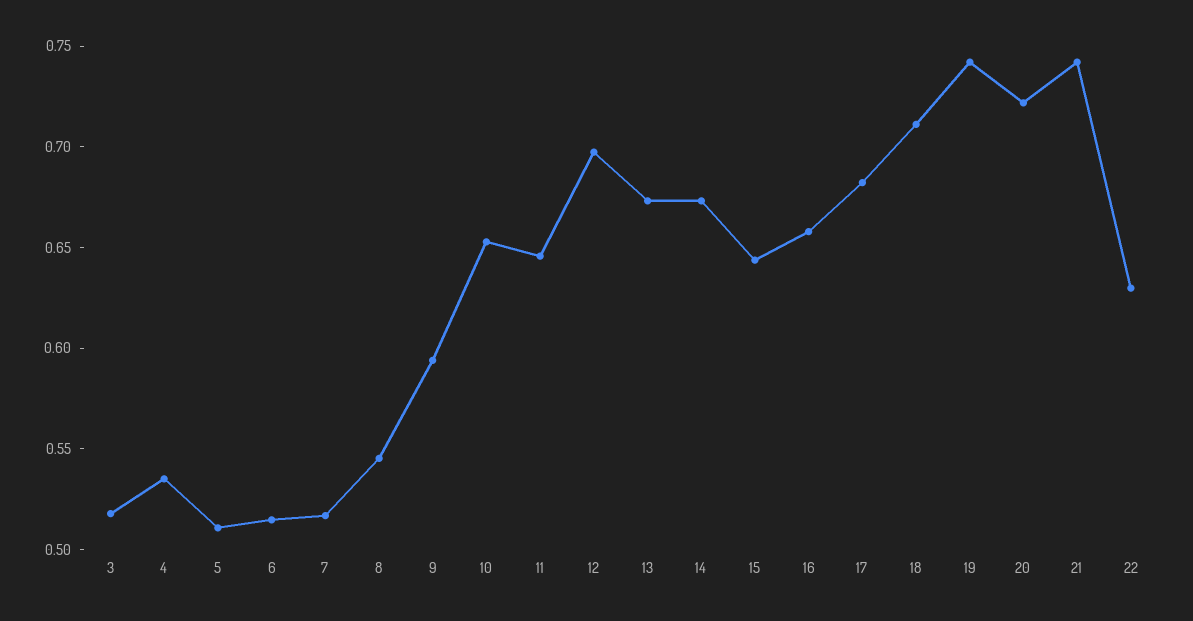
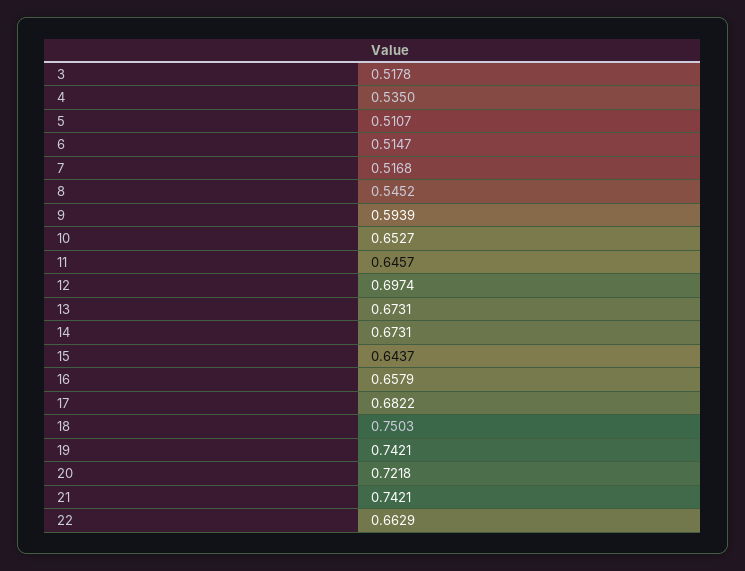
  {
    "3": 0.5178,
    "4": 0.535,
    "5": 0.5107,
    "6": 0.5147,
    "7": 0.5168,
    "8": 0.5452,
    "9": 0.5939,
    "10": 0.6527,
    "11": 0.6457,
    "12": 0.6974,
    "13": 0.6731,
    "14": 0.6731,
    "15": 0.6437,
    "16": 0.6579,
    "17": 0.6822,
-   "18": 0.71,
+   "18": 0.7503,
    "19": 0.7421,
    "20": 0.7218,
    "21": 0.7421,
-   "22": 0.63
+   "22": 0.6629
  }

